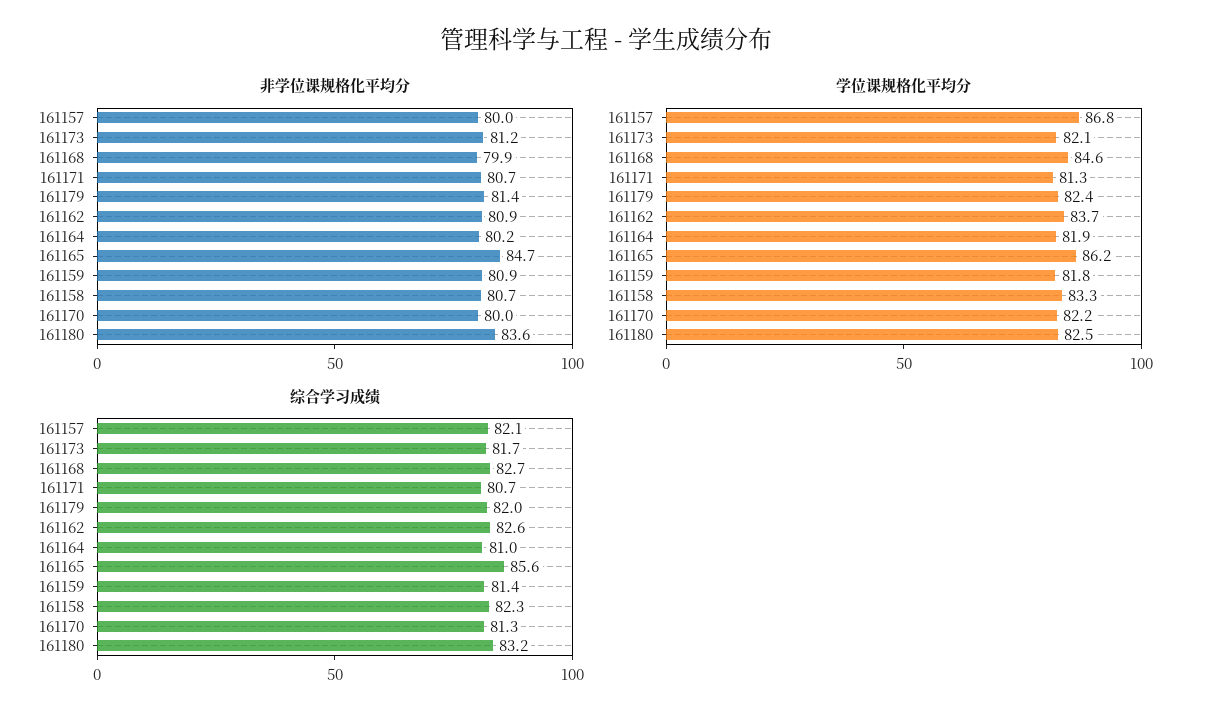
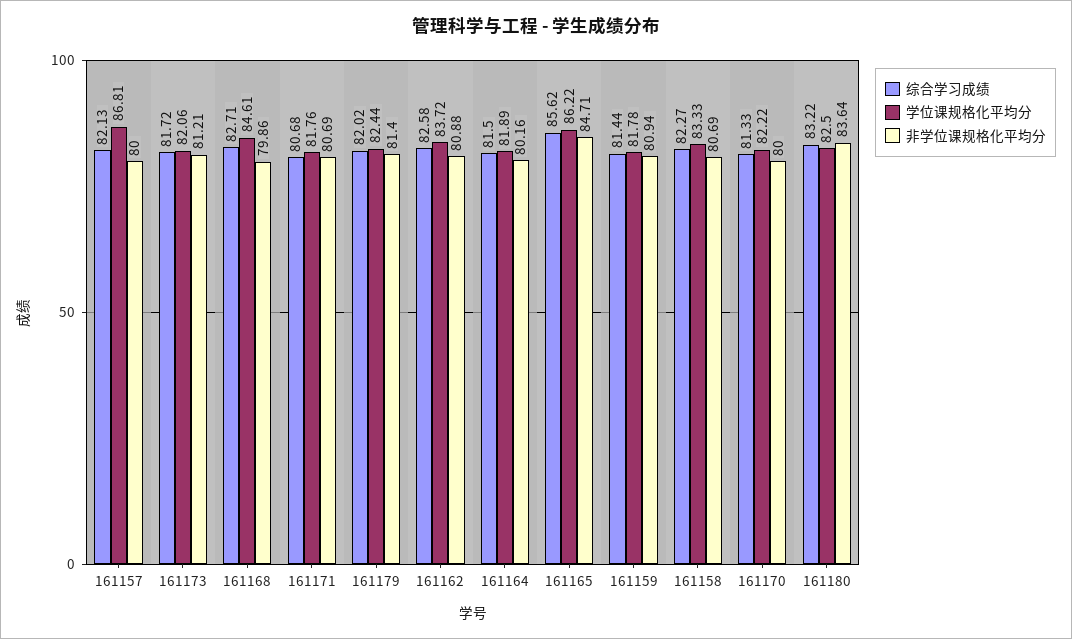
  {
    "非学位课规格化平均分": {
      "161157": 80,
      "161173": 81.21,
      "161168": 79.86,
      "161171": 80.69,
      "161179": 81.4,
      "161162": 80.88,
      "161164": 80.16,
      "161165": 84.71,
      "161159": 80.94,
      "161158": 80.69,
      "161170": 80,
      "161180": 83.64
    },
    "学位课规格化平均分": {
      "161157": 86.81,
      "161173": 82.06,
      "161168": 84.61,
-     "161171": 81.3,
+     "161171": 81.76,
      "161179": 82.44,
      "161162": 83.72,
      "161164": 81.89,
      "161165": 86.22,
      "161159": 81.78,
      "161158": 83.33,
      "161170": 82.22,
      "161180": 82.5
    },
    "综合学习成绩": {
      "161157": 82.13,
      "161173": 81.72,
      "161168": 82.71,
      "161171": 80.68,
      "161179": 82.02,
      "161162": 82.58,
-     "161164": 81,
+     "161164": 81.5,
      "161165": 85.62,
      "161159": 81.44,
      "161158": 82.27,
      "161170": 81.33,
      "161180": 83.22
    }
  }

